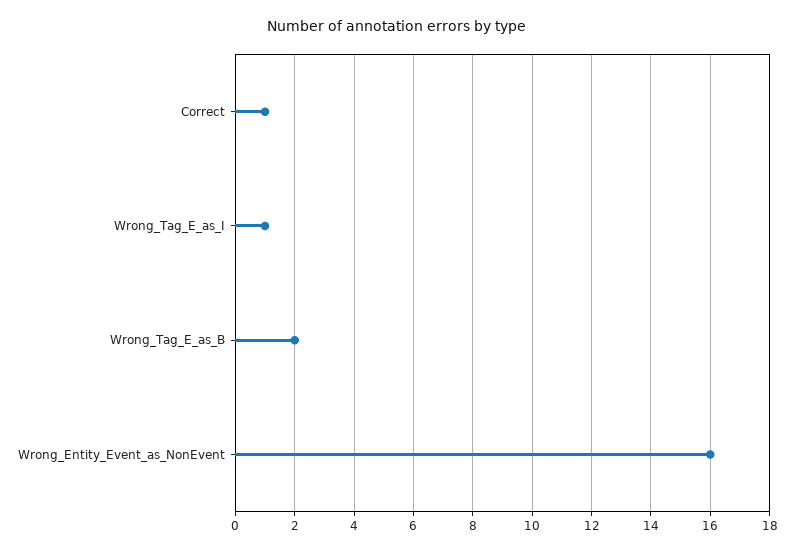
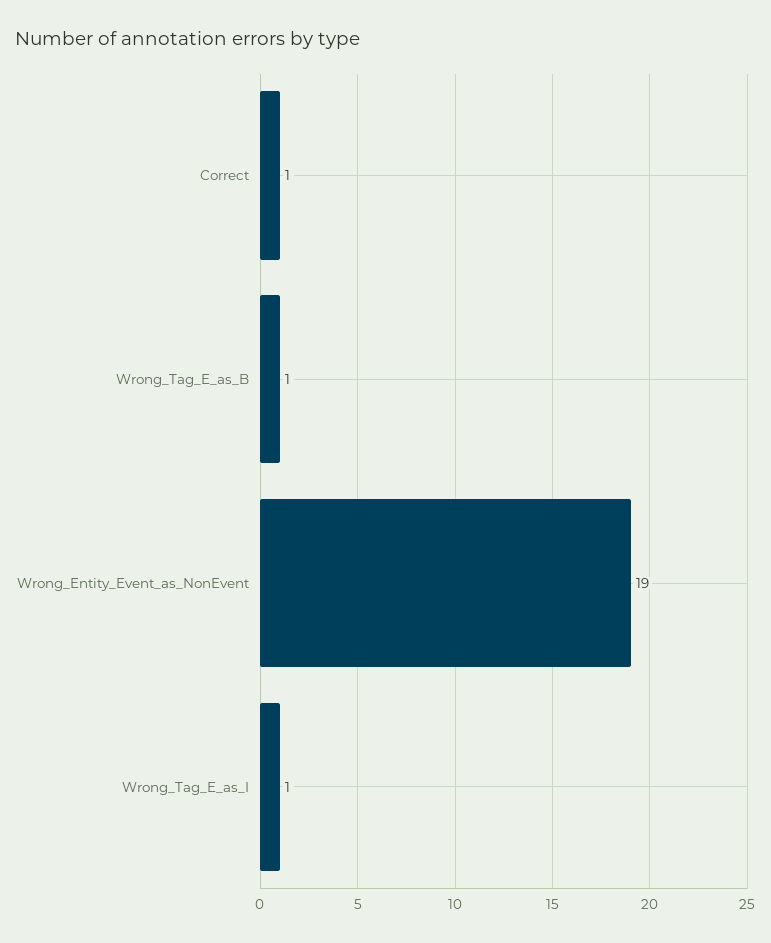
  {
    "Correct": 1,
    "Wrong_Tag_E_as_I": 1,
-   "Wrong_Tag_E_as_B": 2,
+   "Wrong_Tag_E_as_B": 1,
-   "Wrong_Entity_Event_as_NonEvent": 16
+   "Wrong_Entity_Event_as_NonEvent": 19
  }

